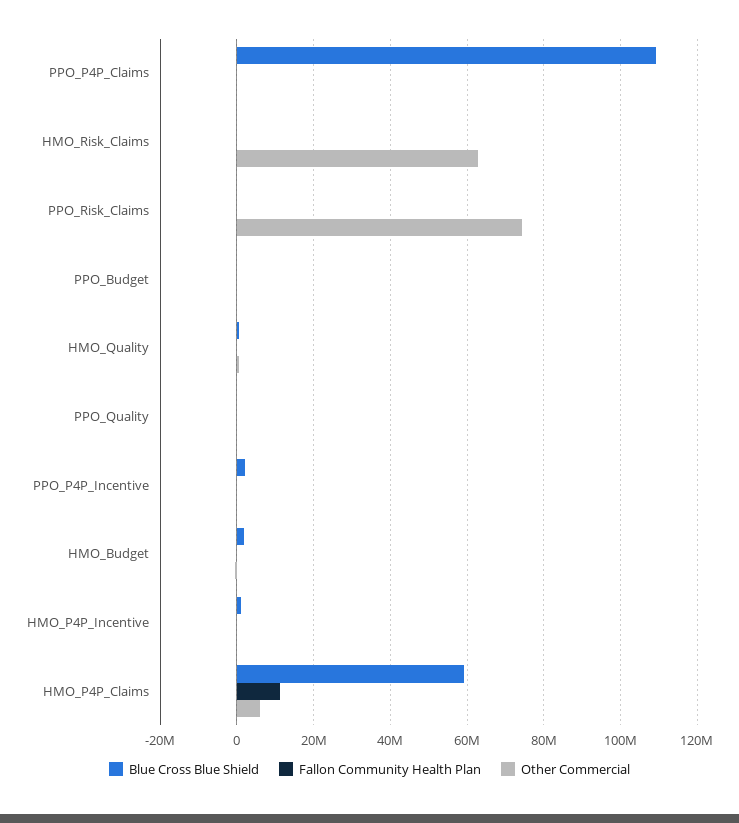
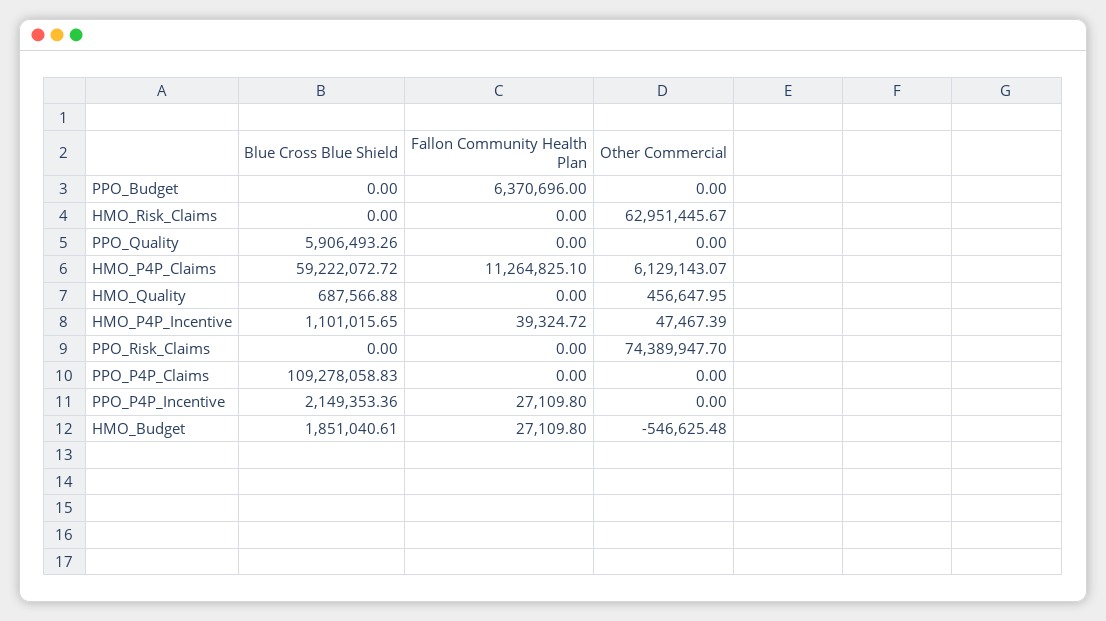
  {
    "Blue Cross Blue Shield": {
      "PPO_P4P_Claims": 109278058.83,
      "HMO_Risk_Claims": 0,
      "PPO_Risk_Claims": 0,
      "PPO_Budget": 0,
      "HMO_Quality": 687566.88,
-     "PPO_Quality": 0,
+     "PPO_Quality": 5906493.26,
      "PPO_P4P_Incentive": 2149353.36,
      "HMO_Budget": 1851040.61,
      "HMO_P4P_Incentive": 1101015.65,
      "HMO_P4P_Claims": 59222072.72
    },
    "Fallon Community Health Plan": {
      "PPO_P4P_Claims": 0,
      "HMO_Risk_Claims": 0,
      "PPO_Risk_Claims": 0,
-     "PPO_Budget": 0,
+     "PPO_Budget": 6370696,
      "HMO_Quality": 0,
      "PPO_Quality": 0,
      "PPO_P4P_Incentive": 27109.8,
      "HMO_Budget": 27109.8,
      "HMO_P4P_Incentive": 39324.72,
      "HMO_P4P_Claims": 11264825.1
    },
    "Other Commercial": {
      "PPO_P4P_Claims": 0,
      "HMO_Risk_Claims": 62951445.67,
      "PPO_Risk_Claims": 74389947.7,
      "PPO_Budget": 0,
      "HMO_Quality": 456647.95,
      "PPO_Quality": 0,
      "PPO_P4P_Incentive": 0,
      "HMO_Budget": -546625.48,
      "HMO_P4P_Incentive": 47467.39,
      "HMO_P4P_Claims": 6129143.07
    }
  }

